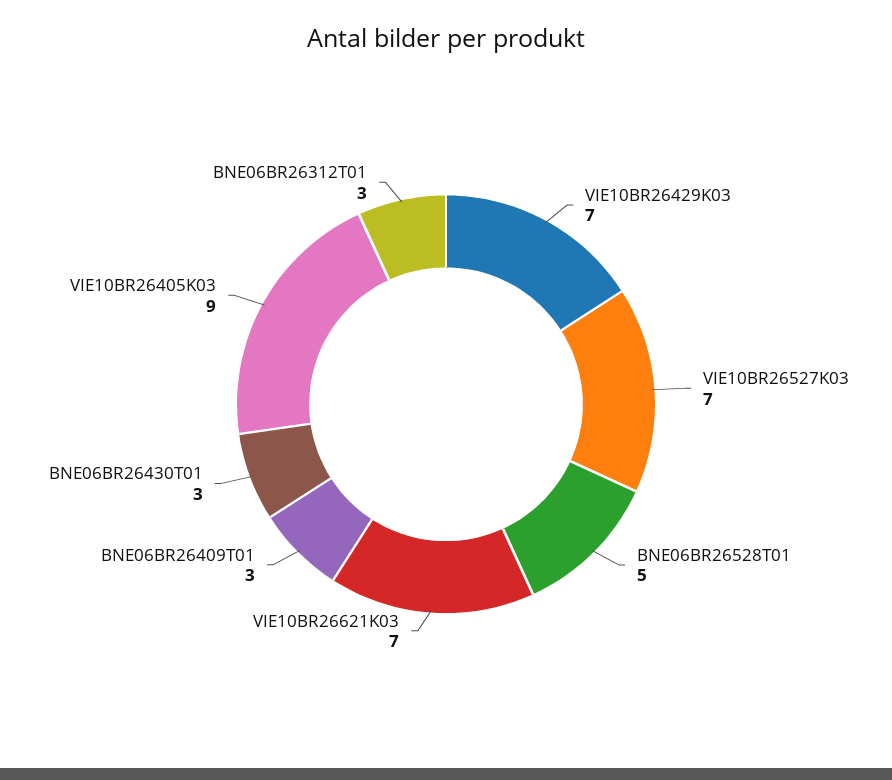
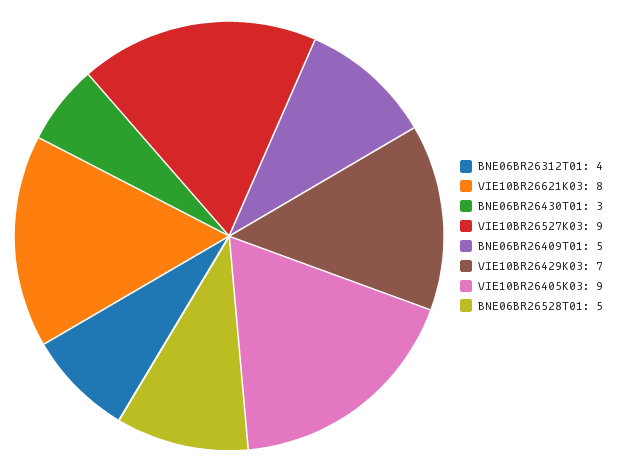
  {
    "VIE10BR26429K03": 7,
-   "VIE10BR26527K03": 7,
+   "VIE10BR26527K03": 9,
    "BNE06BR26528T01": 5,
-   "VIE10BR26621K03": 7,
+   "VIE10BR26621K03": 8,
-   "BNE06BR26409T01": 3,
+   "BNE06BR26409T01": 5,
    "BNE06BR26430T01": 3,
    "VIE10BR26405K03": 9,
-   "BNE06BR26312T01": 3
+   "BNE06BR26312T01": 4
  }

